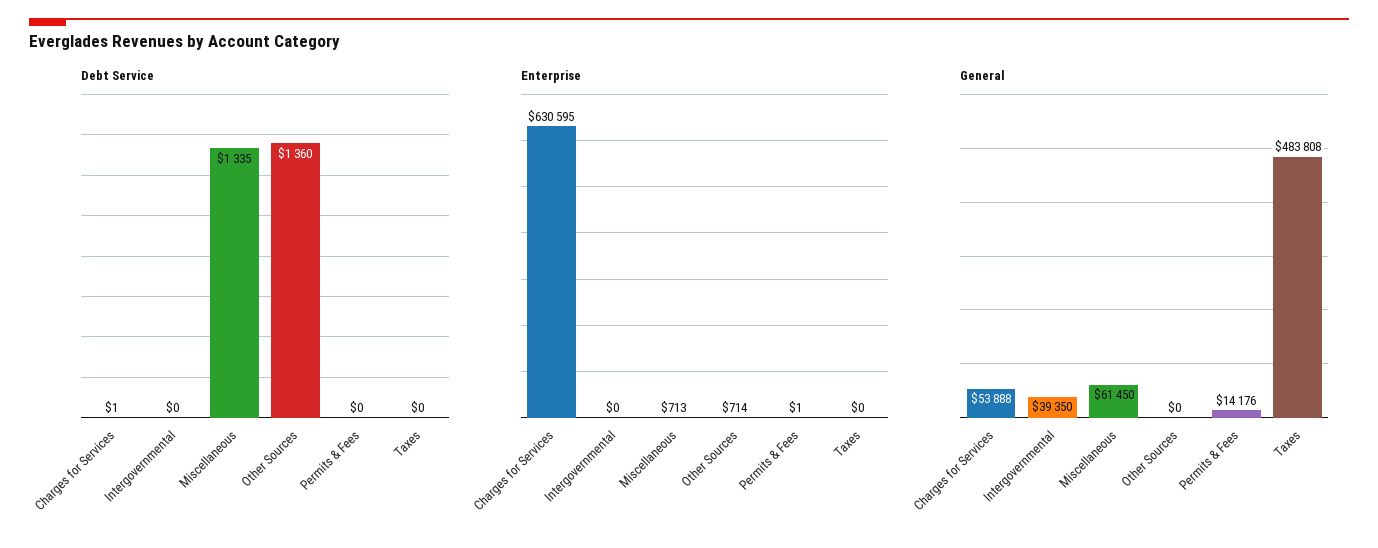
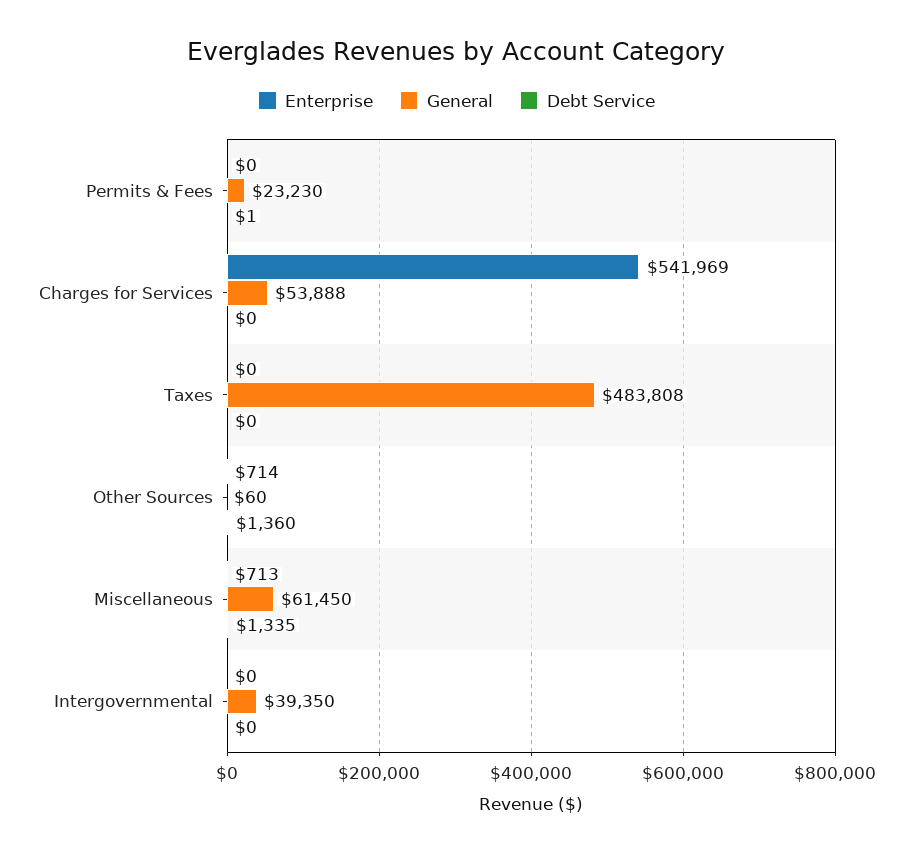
  {
    "Debt Service": {
-     "Charges for Services": 1,
+     "Charges for Services": 0,
      "Intergovernmental": 0,
      "Miscellaneous": 1335,
      "Other Sources": 1360,
-     "Permits & Fees": 0,
+     "Permits & Fees": 1,
      "Taxes": 0
    },
    "Enterprise": {
-     "Charges for Services": 630595,
+     "Charges for Services": 541969,
      "Intergovernmental": 0,
      "Miscellaneous": 713,
      "Other Sources": 714,
-     "Permits & Fees": 1,
+     "Permits & Fees": 0,
      "Taxes": 0
    },
    "General": {
      "Charges for Services": 53888,
      "Intergovernmental": 39350,
      "Miscellaneous": 61450,
-     "Other Sources": 0,
+     "Other Sources": 60,
-     "Permits & Fees": 14176,
+     "Permits & Fees": 23230,
      "Taxes": 483808
    }
  }

